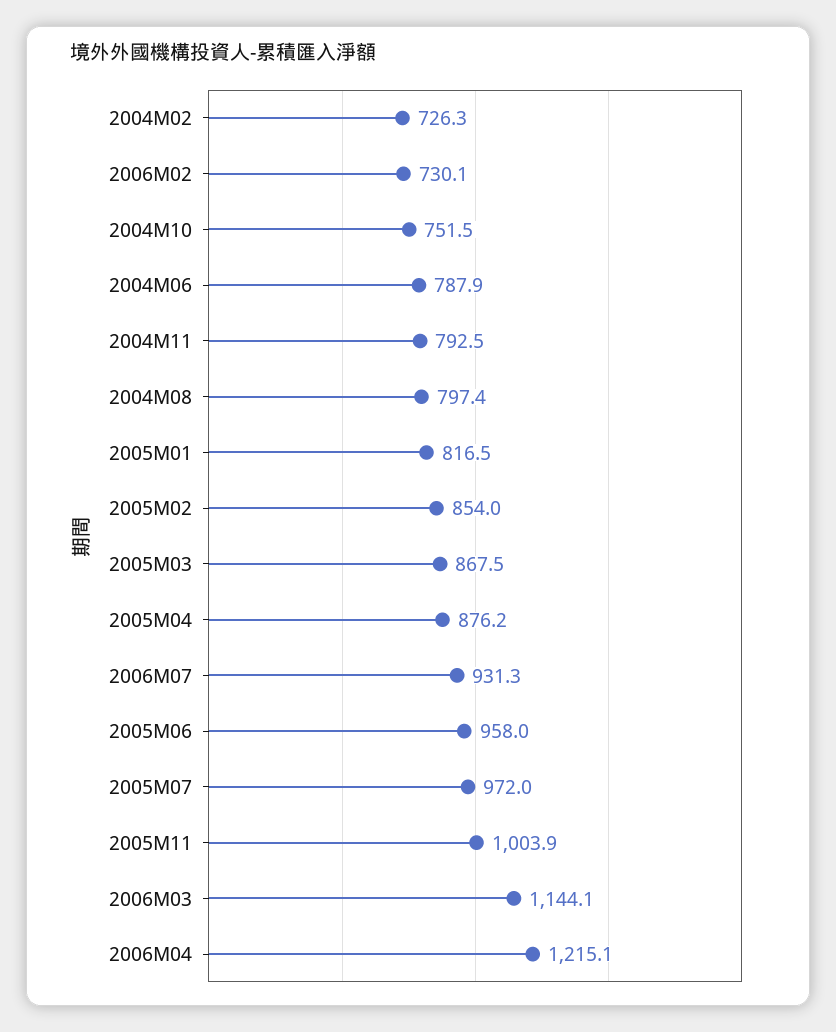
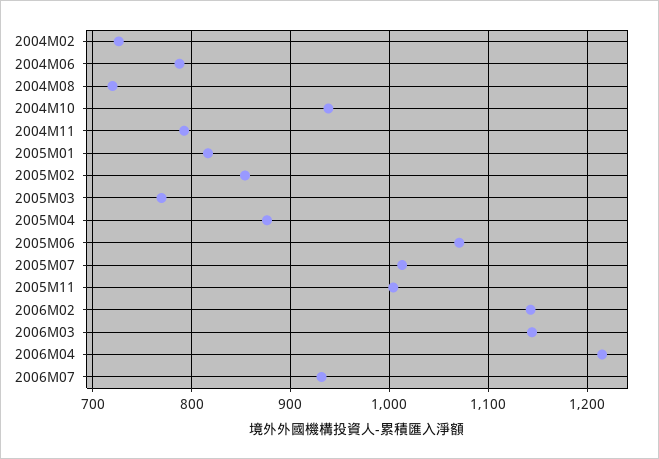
  {
    "2004M02": 726.3,
-   "2006M02": 730.1,
+   "2006M02": 1140,
-   "2004M10": 751.5,
+   "2004M10": 940,
    "2004M06": 787.9,
    "2004M11": 792.5,
-   "2004M08": 797.4,
+   "2004M08": 720,
    "2005M01": 816.5,
    "2005M02": 854,
-   "2005M03": 867.5,
+   "2005M03": 770,
    "2005M04": 876.2,
    "2006M07": 931.3,
-   "2005M06": 958,
+   "2005M06": 1070,
-   "2005M07": 972,
+   "2005M07": 1010,
    "2005M11": 1003.9,
    "2006M03": 1144.1,
    "2006M04": 1215.1
  }

